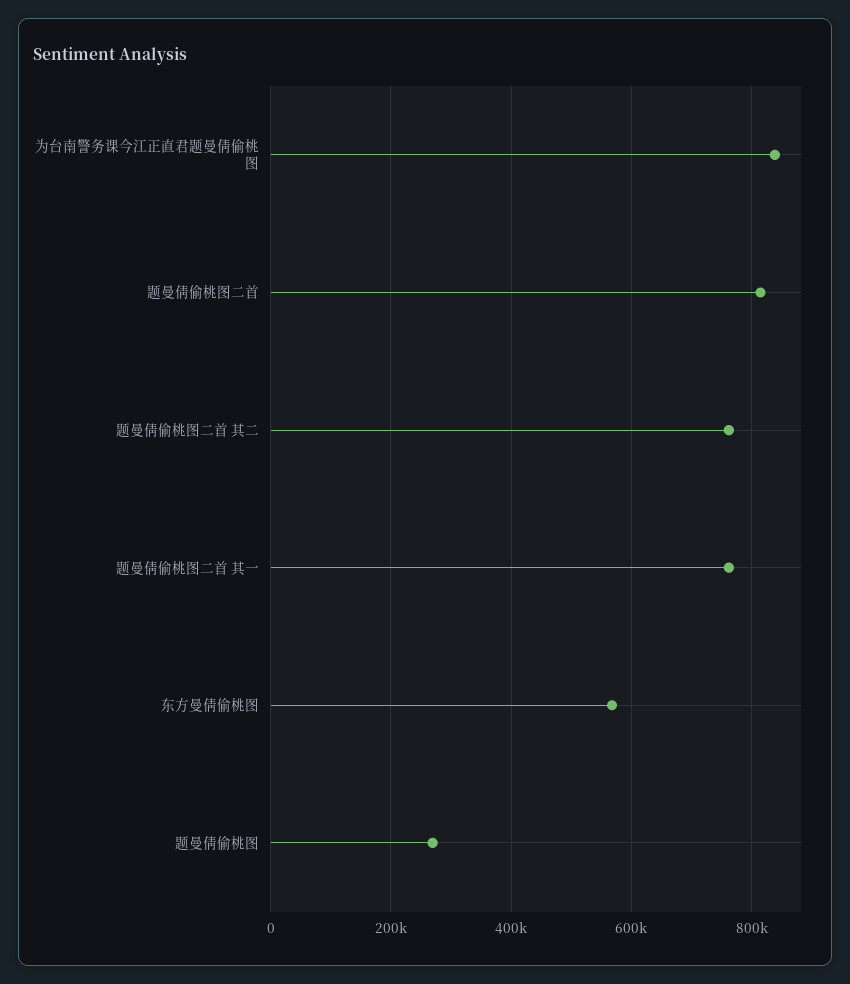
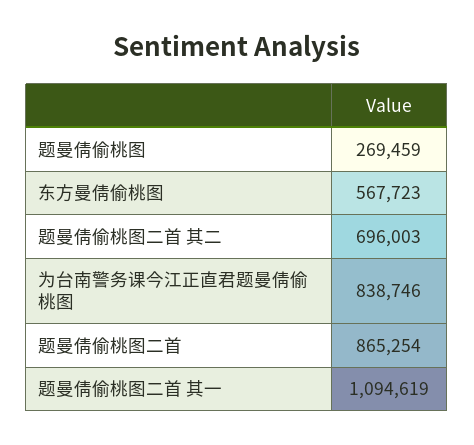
  {
    "为台南警务课今江正直君题曼倩偷桃图": 838746,
-   "题曼倩偷桃图二首": 820000,
+   "题曼倩偷桃图二首": 865254,
-   "题曼倩偷桃图二首 其二": 760000,
+   "题曼倩偷桃图二首 其二": 696003,
-   "题曼倩偷桃图二首 其一": 760000,
+   "题曼倩偷桃图二首 其一": 1094619,
    "东方曼倩偷桃图": 567723,
    "题曼倩偷桃图": 269459
  }

